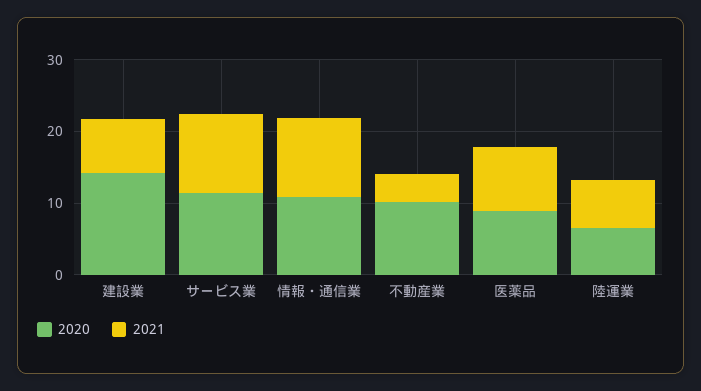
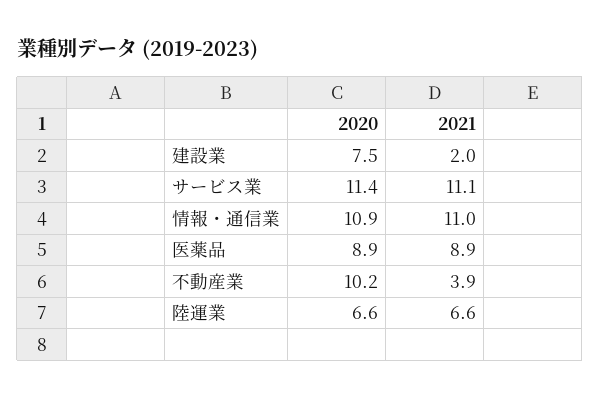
  {
    "2020": {
-     "建設業": 14,
+     "建設業": 7.5,
      "サービス業": 11.4,
      "情報・通信業": 10.9,
      "不動産業": 10.2,
      "医薬品": 8.9,
      "陸運業": 6.6
    },
    "2021": {
-     "建設業": 8,
+     "建設業": 2,
      "サービス業": 11.1,
      "情報・通信業": 11,
      "不動産業": 3.9,
      "医薬品": 8.9,
      "陸運業": 6.6
    }
  }

